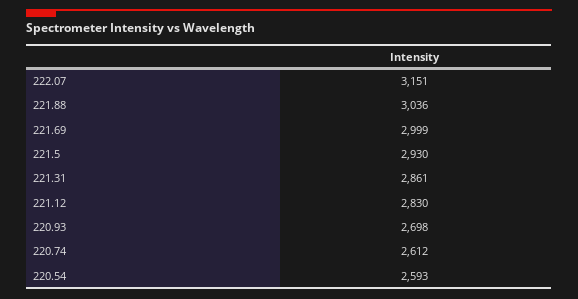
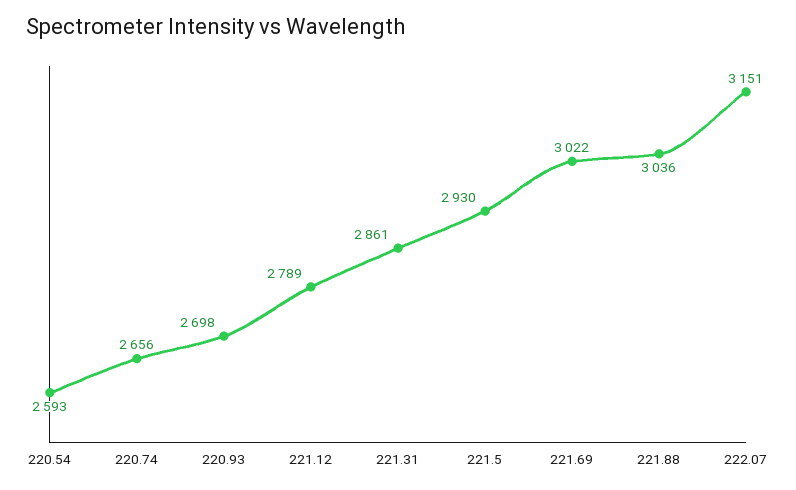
  {
    "222.07": 3151,
    "221.88": 3036,
-   "221.69": 2999,
+   "221.69": 3022,
    "221.5": 2930,
    "221.31": 2861,
-   "221.12": 2830,
+   "221.12": 2789,
    "220.93": 2698,
-   "220.74": 2612,
+   "220.74": 2656,
    "220.54": 2593
  }

